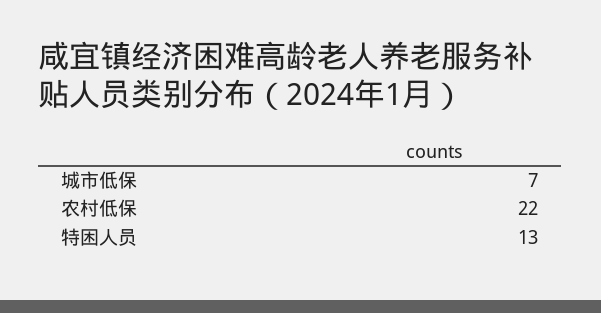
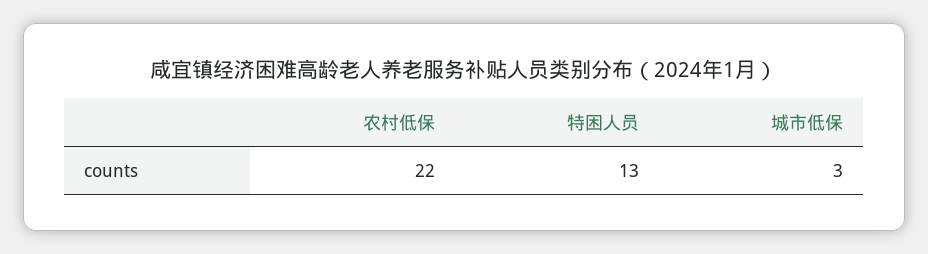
  {
-   "城市低保": 7,
+   "城市低保": 3,
    "农村低保": 22,
    "特困人员": 13
  }

